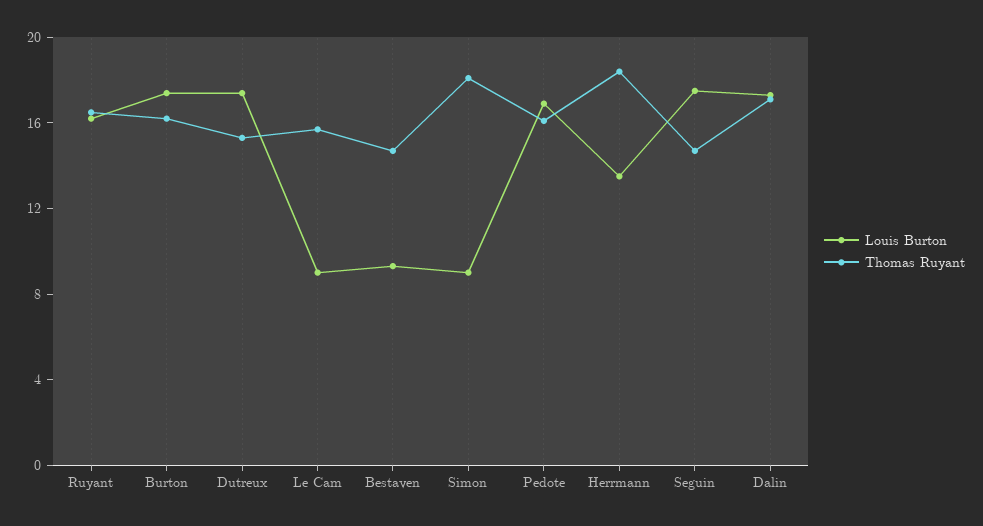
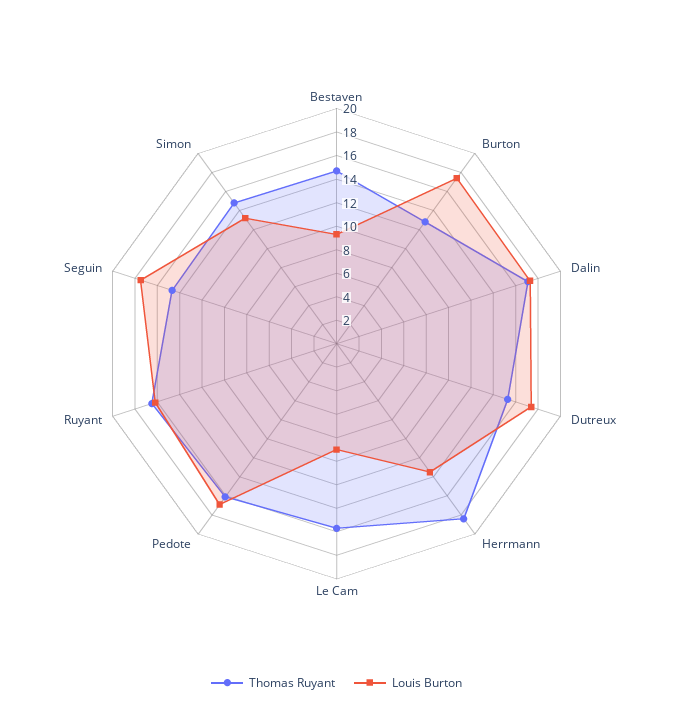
  {
    "Louis Burton": {
      "Ruyant": 16,
      "Burton": 17,
      "Dutreux": 17,
      "Le Cam": 9,
      "Bestaven": 9,
-     "Simon": 9,
+     "Simon": 13,
      "Pedote": 17,
      "Herrmann": 14,
      "Seguin": 18,
      "Dalin": 17
    },
    "Thomas Ruyant": {
      "Ruyant": 17,
-     "Burton": 16,
+     "Burton": 13,
      "Dutreux": 15,
      "Le Cam": 16,
      "Bestaven": 15,
-     "Simon": 18,
+     "Simon": 15,
      "Pedote": 16,
      "Herrmann": 18,
      "Seguin": 15,
      "Dalin": 17
    }
  }

